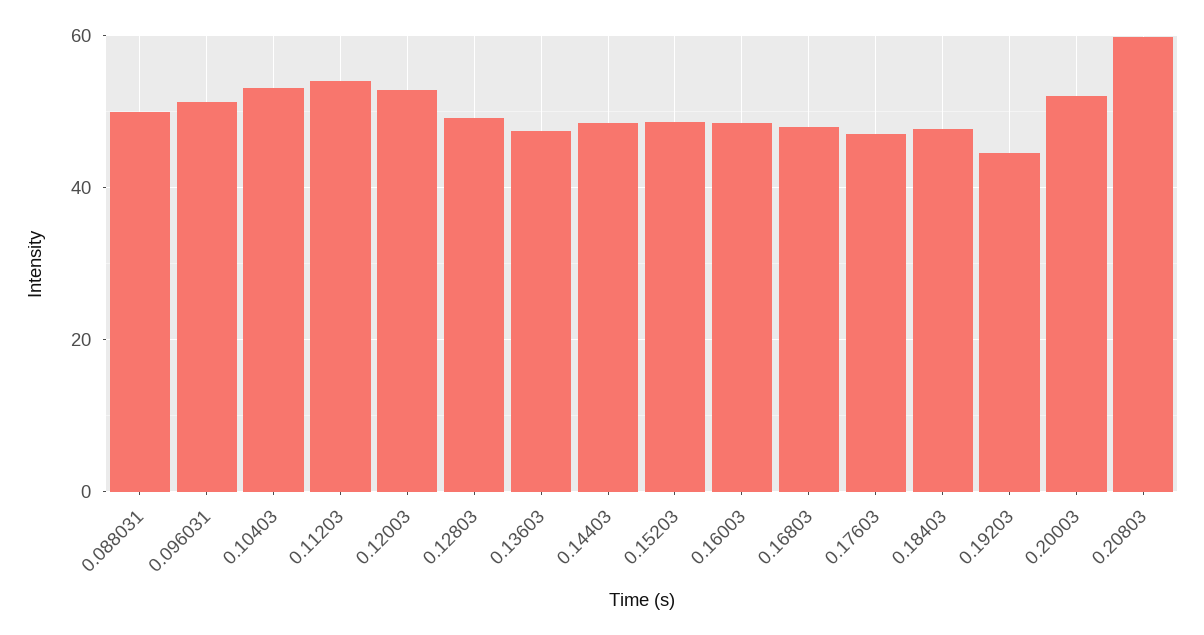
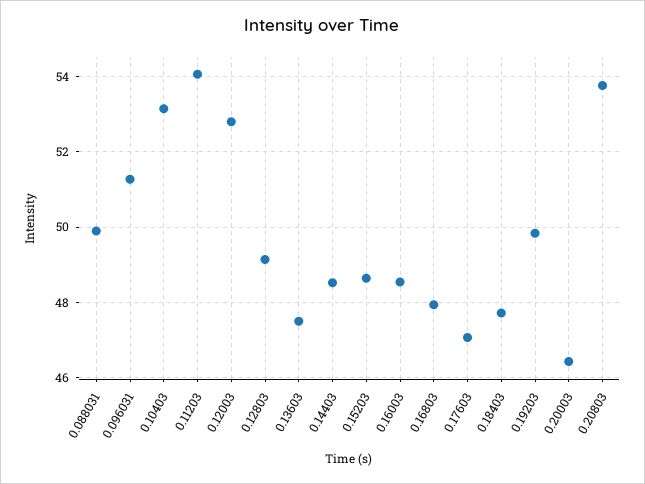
  {
    "0.088031": 50,
    "0.096031": 51.2,
    "0.10403": 53.2,
    "0.11203": 54,
    "0.12003": 52.8,
    "0.12803": 49.2,
    "0.13603": 47.6,
    "0.14403": 48.6,
    "0.15203": 48.6,
    "0.16003": 48.6,
    "0.16803": 48,
    "0.17603": 47,
    "0.18403": 47.8,
-   "0.19203": 44,
+   "0.19203": 49.8,
-   "0.20003": 52,
+   "0.20003": 46.4,
-   "0.20803": 60
+   "0.20803": 53.8
  }

